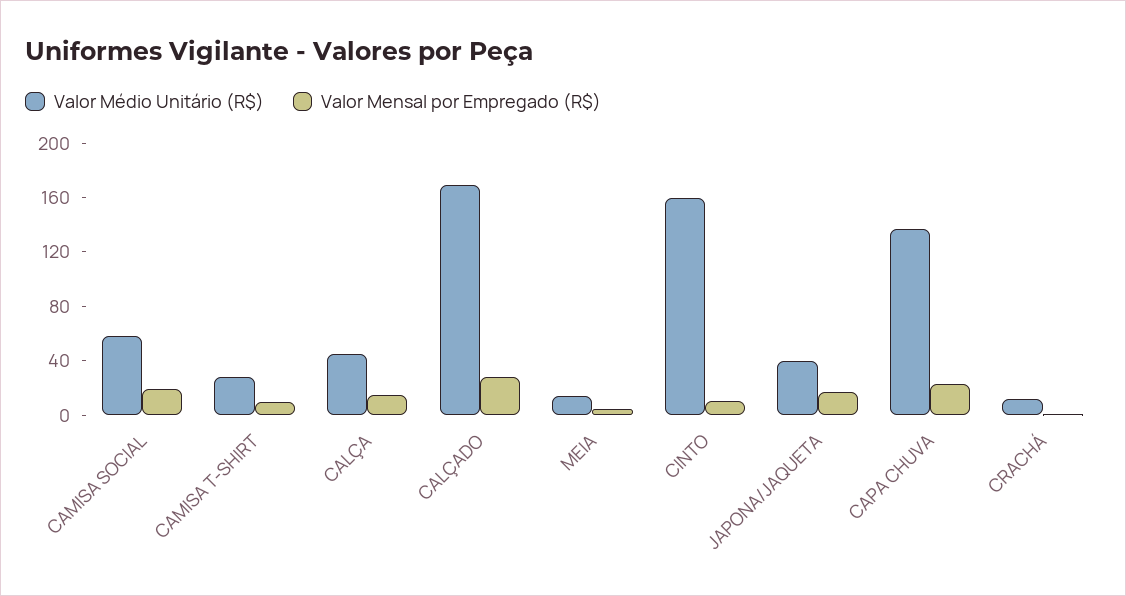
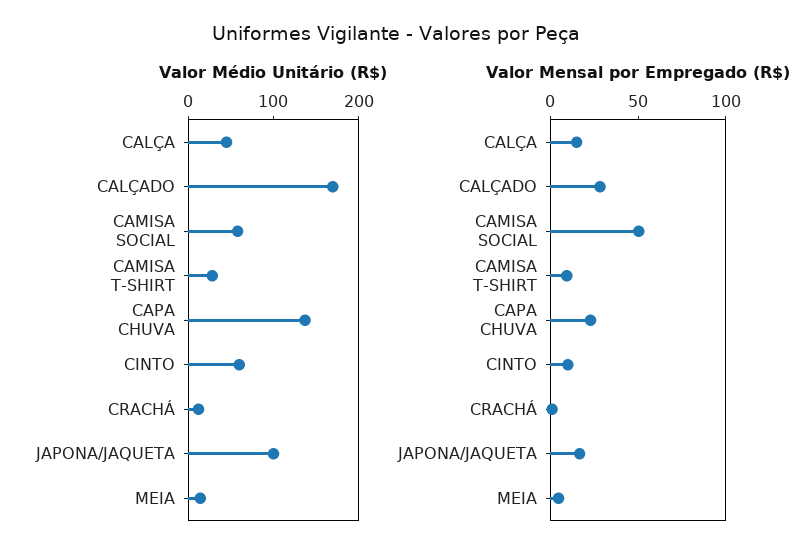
  {
    "Valor Médio Unitário (R$)": {
      "CAMISA SOCIAL": 60,
      "CAMISA T-SHIRT": 30,
      "CALÇA": 40,
      "CALÇADO": 170,
      "MEIA": 10,
-     "CINTO": 160,
+     "CINTO": 60,
-     "JAPONA/JAQUETA": 40,
+     "JAPONA/JAQUETA": 100,
      "CAPA CHUVA": 140,
      "CRACHÁ": 10
    },
    "Valor Mensal por Empregado (R$)": {
-     "CAMISA SOCIAL": 20,
+     "CAMISA SOCIAL": 50,
      "CAMISA T-SHIRT": 10,
      "CALÇA": 10,
      "CALÇADO": 30,
      "MEIA": 0,
      "CINTO": 10,
      "JAPONA/JAQUETA": 20,
      "CAPA CHUVA": 20,
      "CRACHÁ": 0
    }
  }

